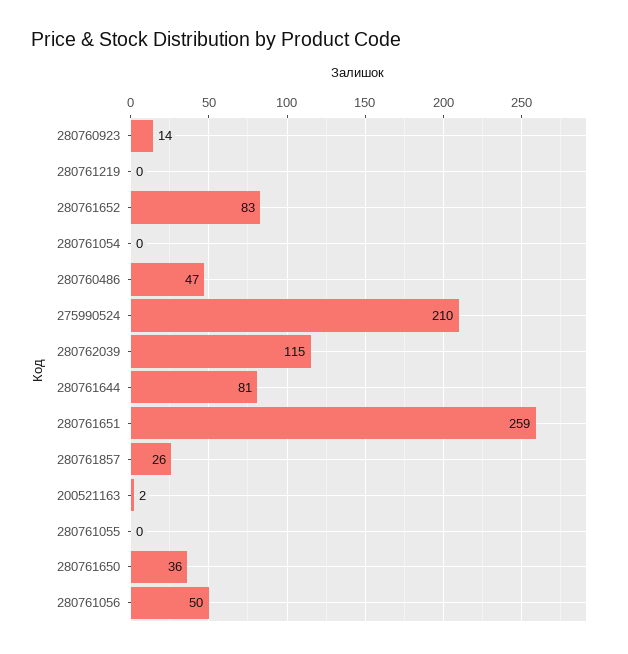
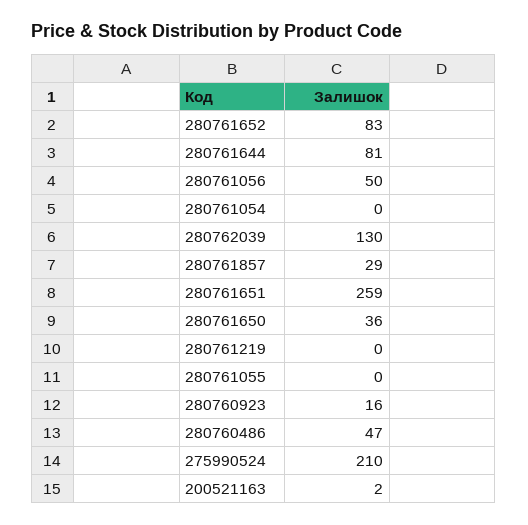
  {
-   "280760923": 14,
+   "280760923": 16,
    "280761219": 0,
    "280761652": 83,
    "280761054": 0,
    "280760486": 47,
    "275990524": 210,
-   "280762039": 115,
+   "280762039": 130,
    "280761644": 81,
    "280761651": 259,
-   "280761857": 26,
+   "280761857": 29,
    "200521163": 2,
    "280761055": 0,
    "280761650": 36,
    "280761056": 50
  }

